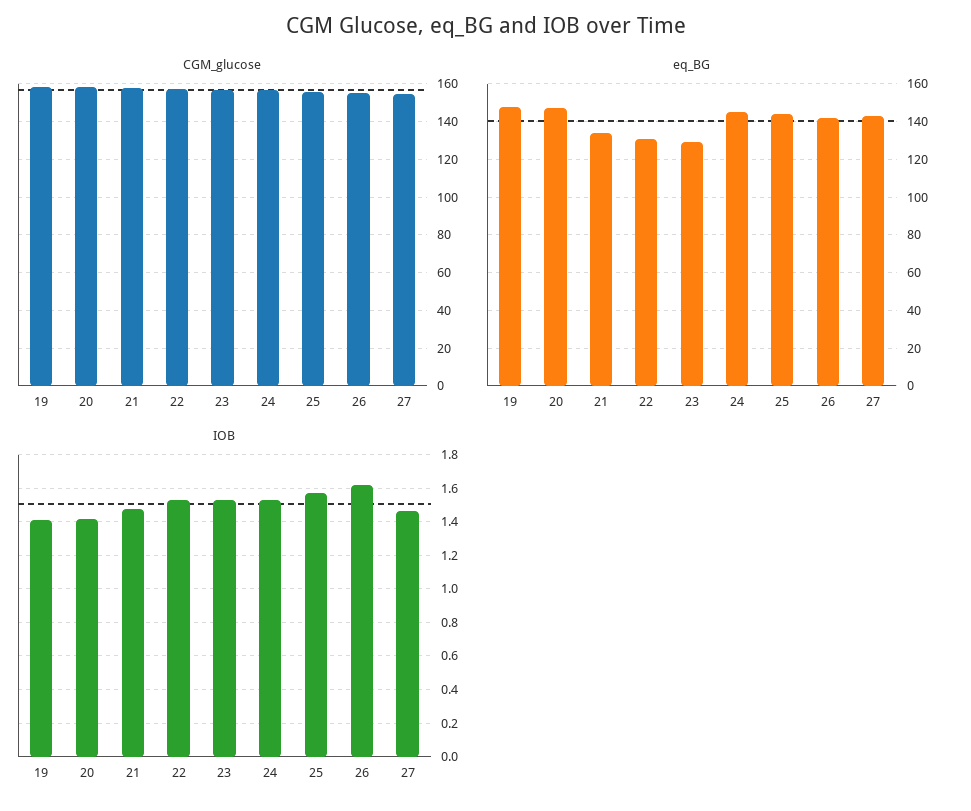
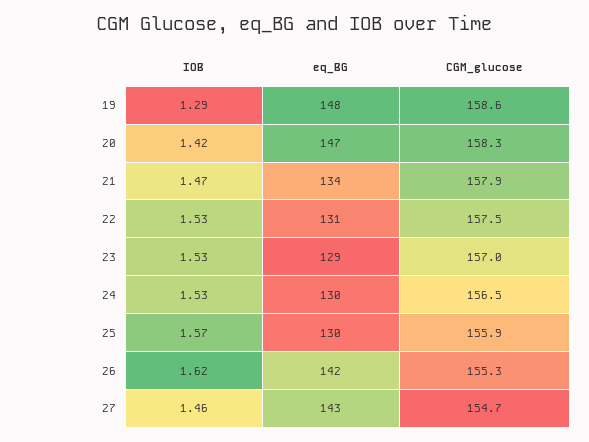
  {
    "CGM_glucose": {
      "19": 158.6,
      "20": 158.3,
      "21": 157.9,
      "22": 157.5,
      "23": 157,
      "24": 156.5,
      "25": 155.9,
      "26": 155.3,
      "27": 154.7
    },
    "eq_BG": {
      "19": 148,
      "20": 147,
      "21": 134,
      "22": 131,
      "23": 129,
-     "24": 145,
+     "24": 130,
-     "25": 145,
+     "25": 130,
      "26": 142,
      "27": 143
    },
    "IOB": {
-     "19": 1.4,
+     "19": 1.29,
      "20": 1.42,
      "21": 1.47,
      "22": 1.53,
      "23": 1.53,
      "24": 1.53,
      "25": 1.57,
      "26": 1.62,
      "27": 1.46
    }
  }

